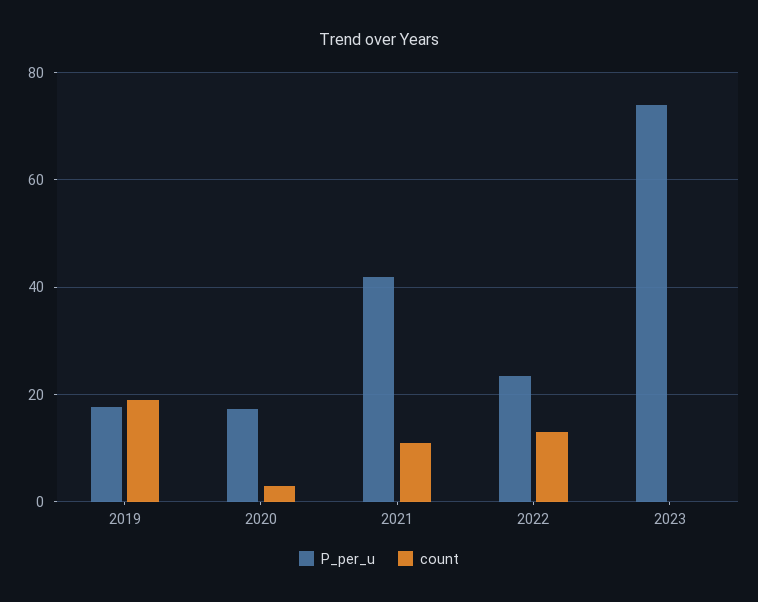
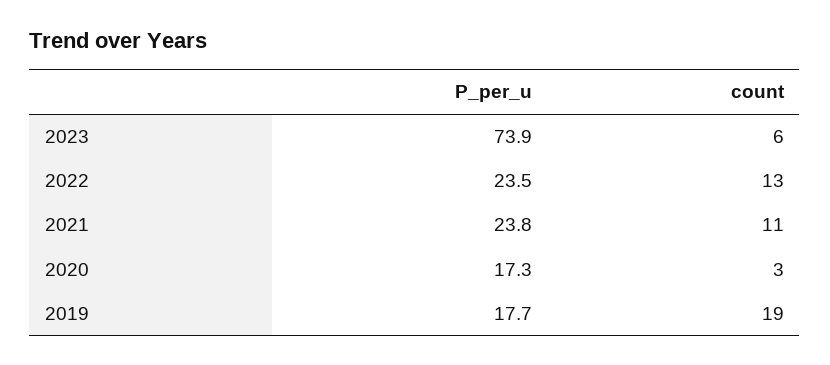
  {
    "P_per_u": {
      "2019": 17.7,
      "2020": 17.3,
-     "2021": 42,
+     "2021": 23.8,
      "2022": 23.5,
      "2023": 73.9
    },
    "count": {
      "2019": 19,
      "2020": 3,
      "2021": 11,
      "2022": 13,
-     "2023": 0
+     "2023": 6
    }
  }

